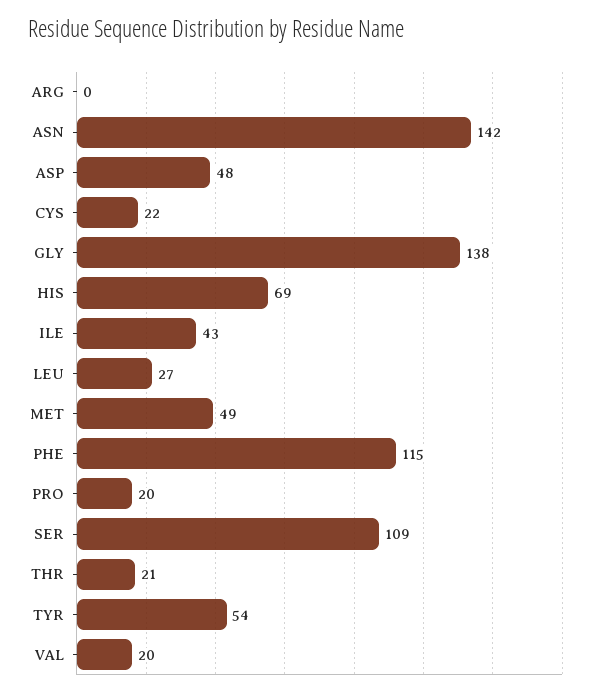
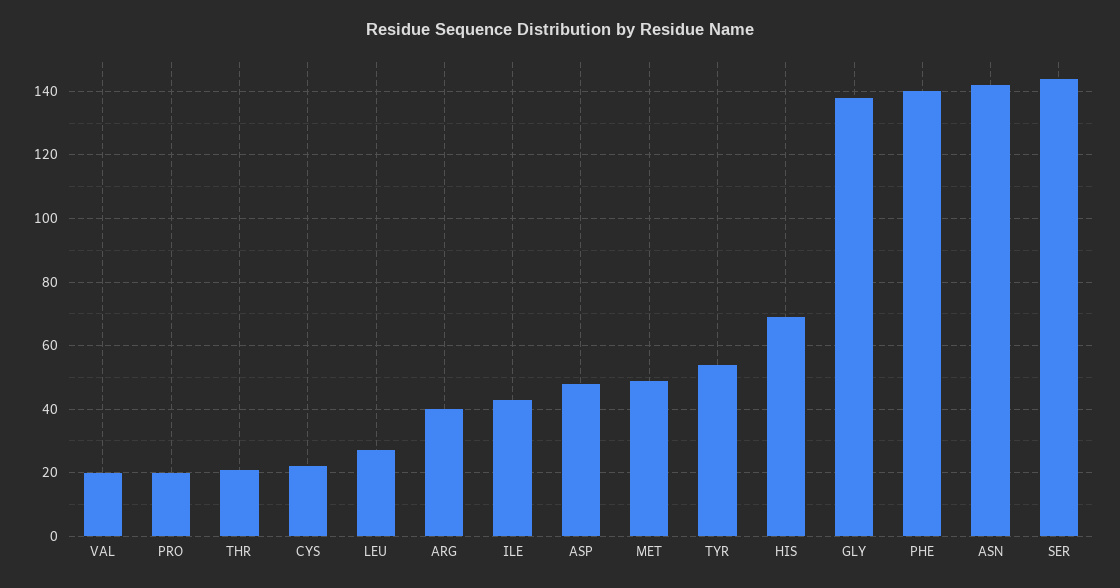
  {
-   "ARG": 0,
+   "ARG": 40,
    "ASN": 142,
    "ASP": 48,
    "CYS": 22,
    "GLY": 138,
    "HIS": 69,
    "ILE": 43,
    "LEU": 27,
    "MET": 49,
-   "PHE": 115,
+   "PHE": 140,
    "PRO": 20,
-   "SER": 109,
+   "SER": 145,
    "THR": 21,
    "TYR": 54,
    "VAL": 20
  }

